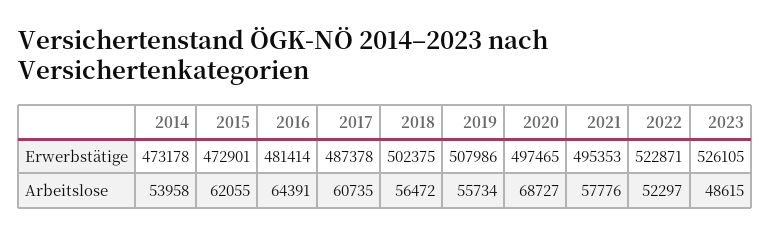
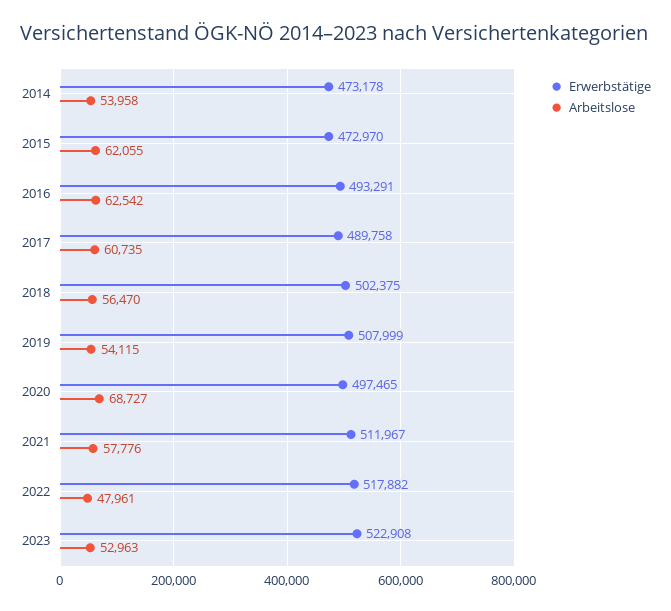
  {
    "Erwerbstätige": {
      "2014": 473178,
-     "2015": 472901,
+     "2015": 472970,
-     "2016": 481414,
+     "2016": 493291,
-     "2017": 487378,
+     "2017": 489758,
      "2018": 502375,
-     "2019": 507986,
+     "2019": 507999,
      "2020": 497465,
-     "2021": 495353,
+     "2021": 511967,
-     "2022": 522871,
+     "2022": 517882,
-     "2023": 526105
+     "2023": 522908
    },
    "Arbeitslose": {
      "2014": 53958,
      "2015": 62055,
-     "2016": 64391,
+     "2016": 62542,
      "2017": 60735,
-     "2018": 56472,
+     "2018": 56470,
-     "2019": 55734,
+     "2019": 54115,
      "2020": 68727,
      "2021": 57776,
-     "2022": 52297,
+     "2022": 47961,
-     "2023": 48615
+     "2023": 52963
    }
  }

